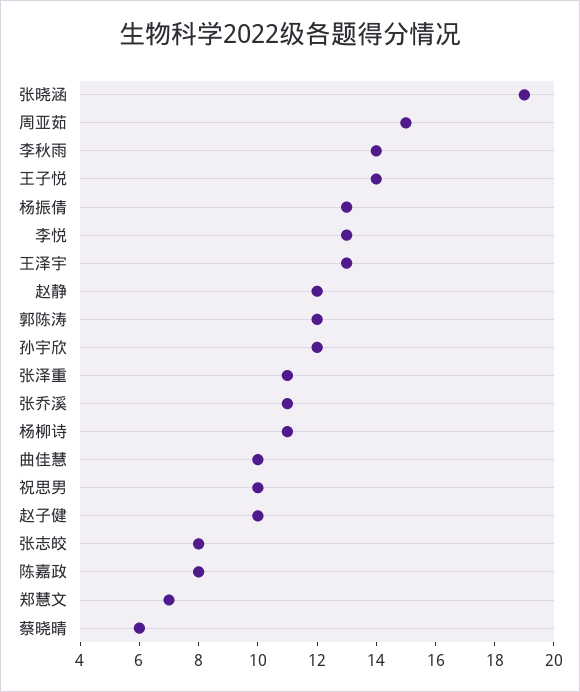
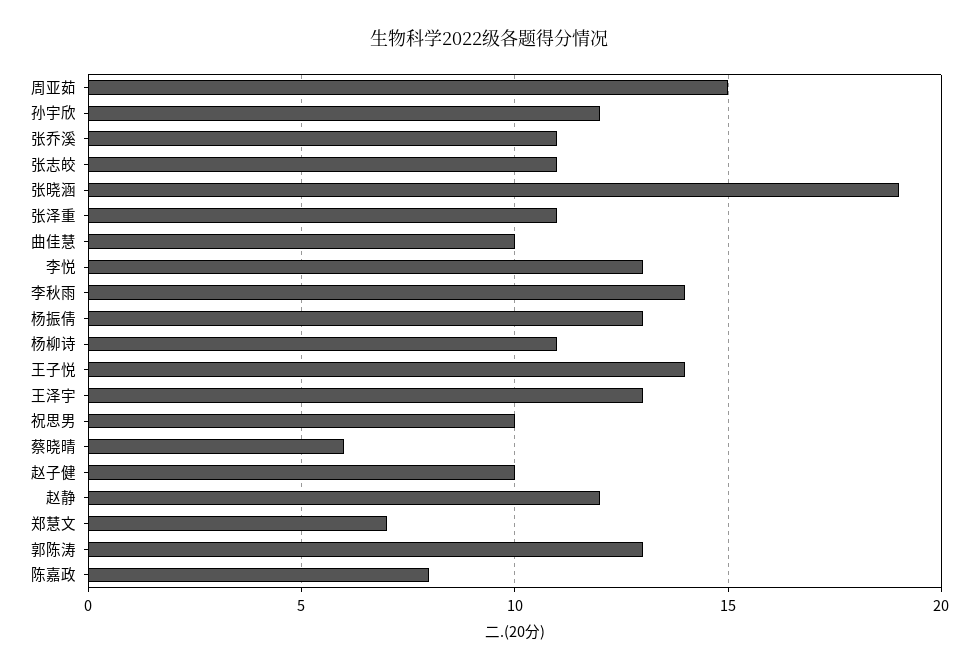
  {
    "张晓涵": 19,
    "周亚茹": 15,
    "李秋雨": 14,
    "王子悦": 14,
    "杨振倩": 13,
    "李悦": 13,
    "王泽宇": 13,
    "赵静": 12,
-   "郭陈涛": 12,
+   "郭陈涛": 13,
    "孙宇欣": 12,
    "张泽重": 11,
    "张乔溪": 11,
    "杨柳诗": 11,
    "曲佳慧": 10,
    "祝思男": 10,
    "赵子健": 10,
-   "张志皎": 8,
+   "张志皎": 11,
    "陈嘉政": 8,
    "郑慧文": 7,
    "蔡晓晴": 6
  }

